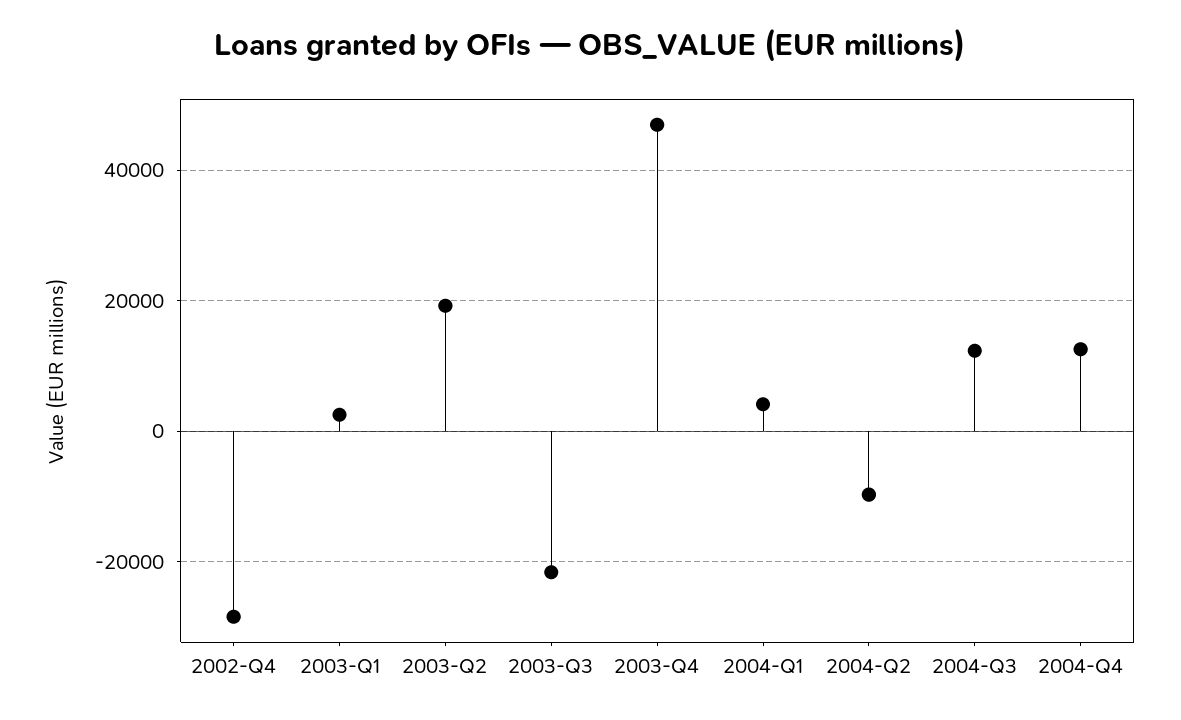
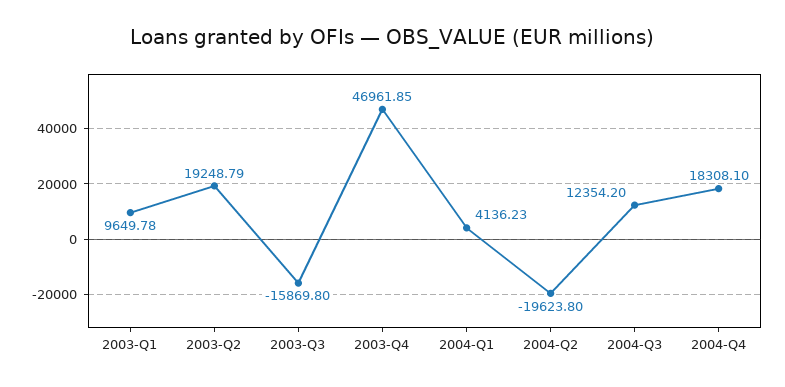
  {
-   "2002-Q4": -28000,
-   "2003-Q1": 2000,
+   "2003-Q1": 9649.78,
    "2003-Q2": 19248.79,
-   "2003-Q3": -22000,
+   "2003-Q3": -15869.8,
    "2003-Q4": 46961.85,
    "2004-Q1": 4136.23,
-   "2004-Q2": -10000,
+   "2004-Q2": -19623.8,
    "2004-Q3": 12354.2,
-   "2004-Q4": 12000
+   "2004-Q4": 18308.1
  }

